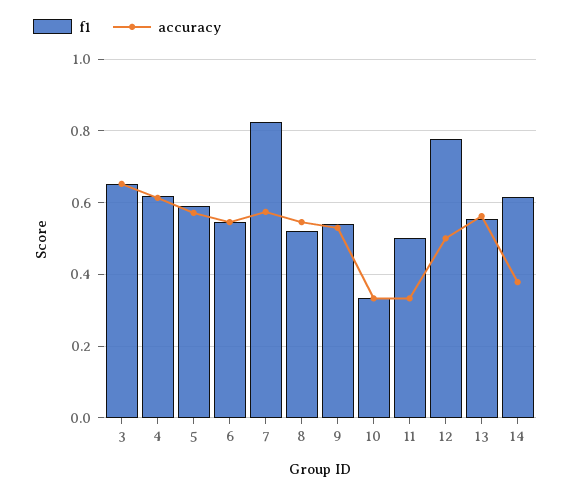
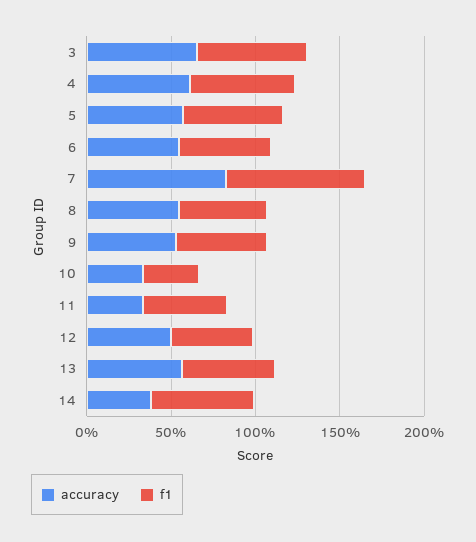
  {
    "f1": {
      "3": 0.66,
      "4": 0.62,
      "5": 0.6,
      "6": 0.54,
      "7": 0.82,
      "8": 0.52,
      "9": 0.54,
      "10": 0.34,
      "11": 0.5,
-     "12": 0.78,
+     "12": 0.5,
      "13": 0.56,
      "14": 0.62
    },
    "accuracy": {
      "3": 0.66,
      "4": 0.62,
      "5": 0.58,
      "6": 0.54,
-     "7": 0.58,
+     "7": 0.8,
      "8": 0.54,
      "9": 0.52,
      "10": 0.34,
      "11": 0.34,
      "12": 0.5,
      "13": 0.56,
      "14": 0.38
    }
  }

